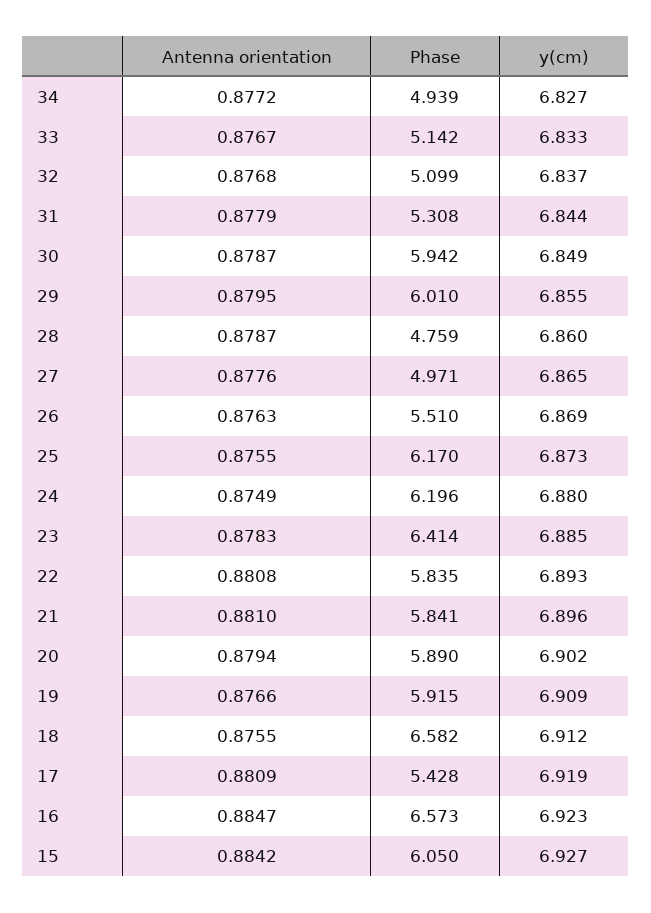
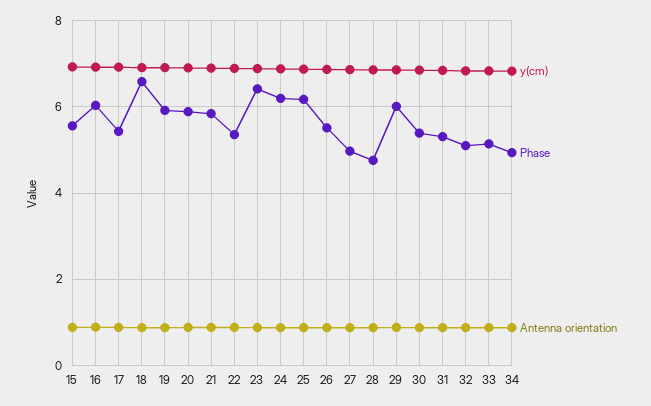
  {
    "Antenna orientation": {
      "34": 0.8772,
      "33": 0.8767,
      "32": 0.8768,
      "31": 0.8779,
      "30": 0.8787,
      "29": 0.8795,
      "28": 0.8787,
      "27": 0.8776,
      "26": 0.8763,
      "25": 0.8755,
      "24": 0.8749,
      "23": 0.8783,
      "22": 0.8808,
      "21": 0.881,
      "20": 0.8794,
      "19": 0.8766,
      "18": 0.8755,
      "17": 0.8809,
      "16": 0.8847,
      "15": 0.8842
    },
    "Phase": {
      "34": 4.939,
      "33": 5.142,
      "32": 5.099,
      "31": 5.308,
-     "30": 5.942,
+     "30": 5.4,
      "29": 6.01,
      "28": 4.759,
      "27": 4.971,
      "26": 5.51,
      "25": 6.17,
      "24": 6.196,
      "23": 6.414,
-     "22": 5.835,
+     "22": 5.4,
      "21": 5.841,
      "20": 5.89,
      "19": 5.915,
      "18": 6.582,
      "17": 5.428,
-     "16": 6.573,
+     "16": 6,
-     "15": 6.05
+     "15": 5.6
    },
    "y(cm)": {
      "34": 6.827,
      "33": 6.833,
      "32": 6.837,
      "31": 6.844,
      "30": 6.849,
      "29": 6.855,
      "28": 6.86,
      "27": 6.865,
      "26": 6.869,
      "25": 6.873,
      "24": 6.88,
      "23": 6.885,
      "22": 6.893,
      "21": 6.896,
      "20": 6.902,
      "19": 6.909,
      "18": 6.912,
      "17": 6.919,
      "16": 6.923,
      "15": 6.927
    }
  }

